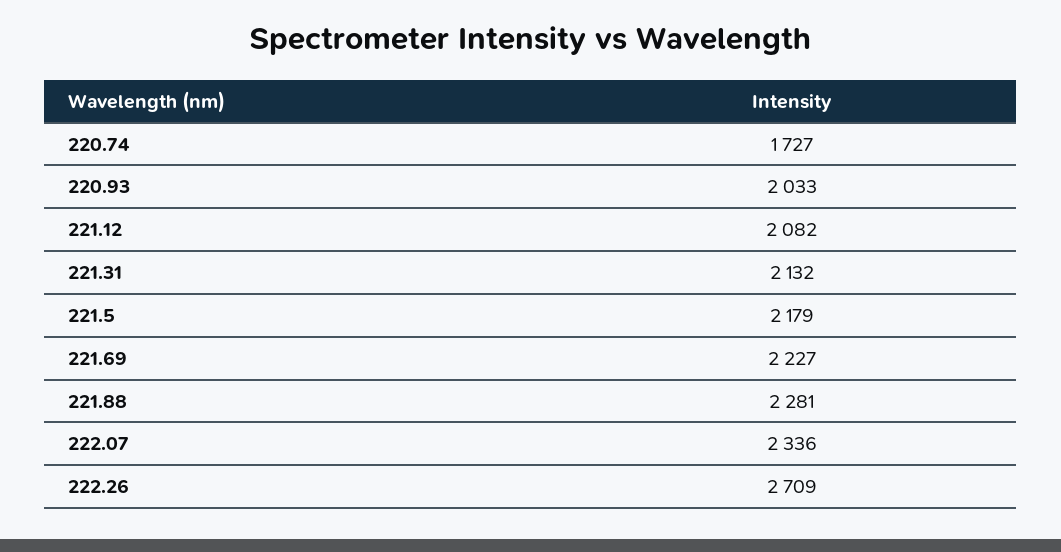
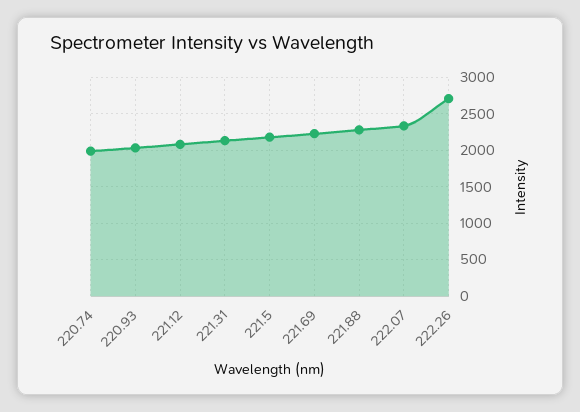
  {
-   "220.74": 1727,
+   "220.74": 2000,
    "220.93": 2033,
    "221.12": 2082,
    "221.31": 2132,
    "221.5": 2179,
    "221.69": 2227,
    "221.88": 2281,
    "222.07": 2336,
    "222.26": 2709
  }

